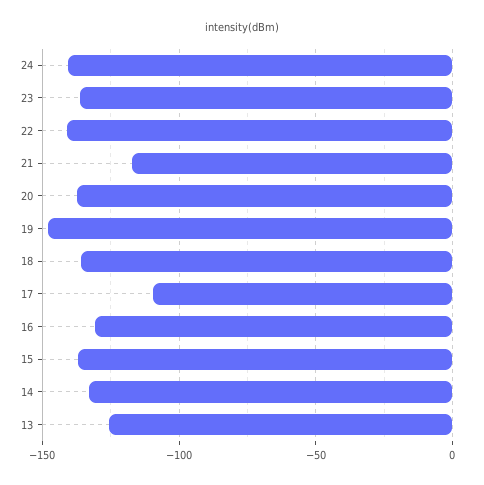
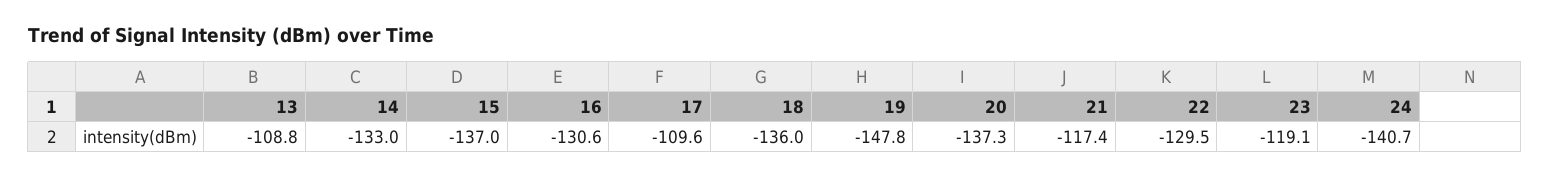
  {
    "24": -140.7,
-   "23": -135,
+   "23": -119.1,
-   "22": -140,
+   "22": -129.5,
    "21": -117.4,
    "20": -137.3,
    "19": -147.8,
    "18": -136,
    "17": -109.6,
    "16": -130.6,
    "15": -137,
    "14": -133,
-   "13": -125
+   "13": -108.8
  }

